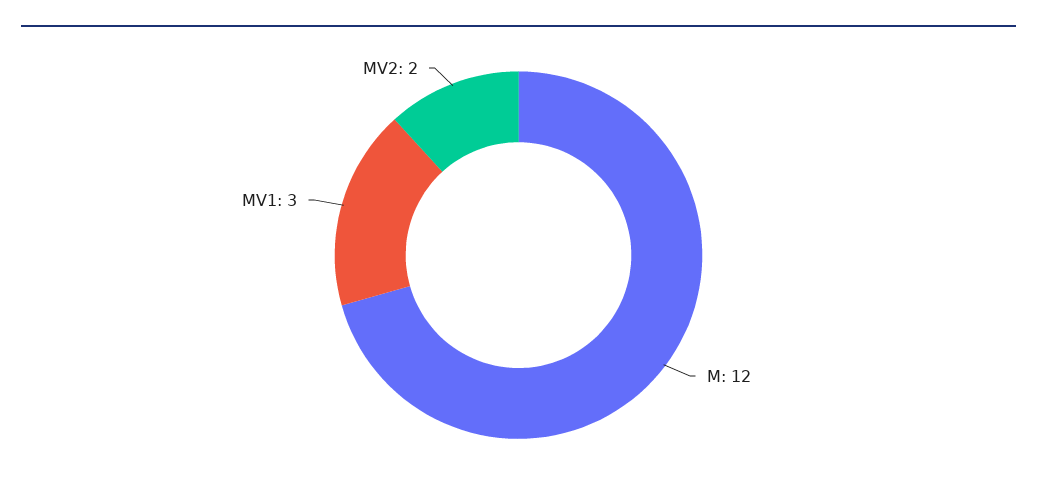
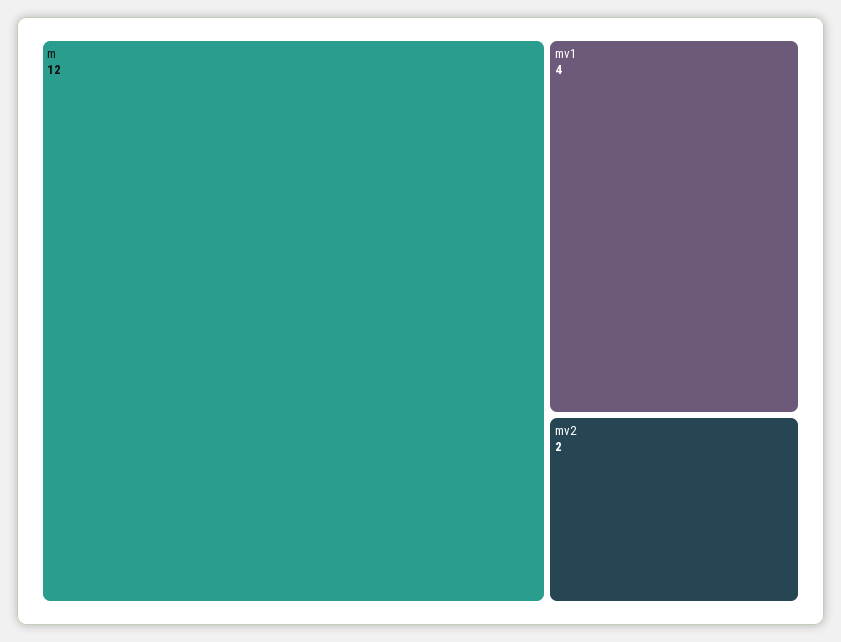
  {
    "M": 12,
-   "MV1": 3,
+   "MV1": 4,
    "MV2": 2
  }

